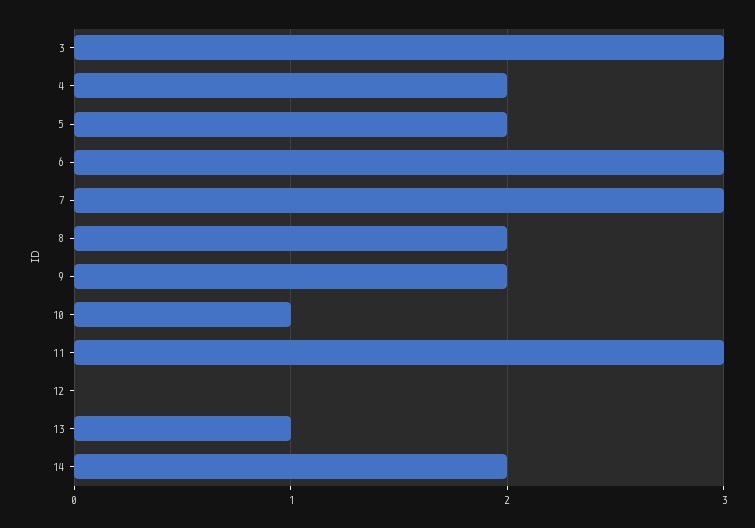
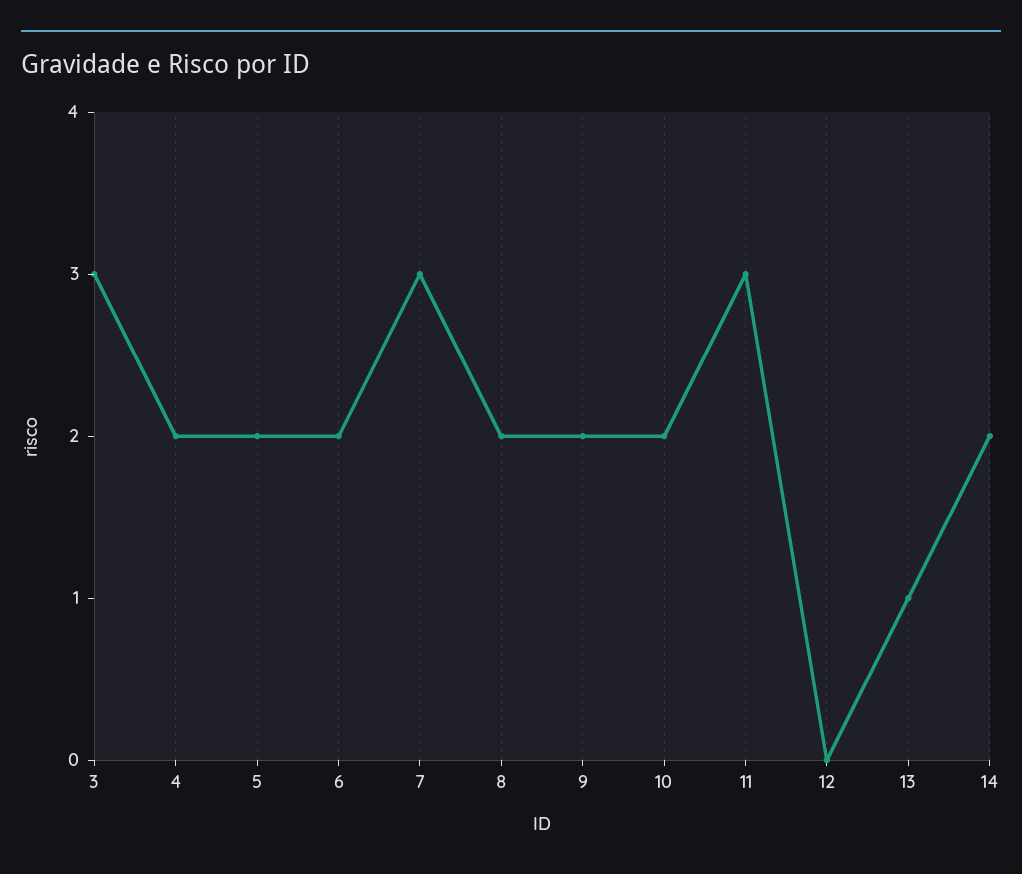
  {
    "3": 3,
    "4": 2,
    "5": 2,
-   "6": 3,
+   "6": 2,
    "7": 3,
    "8": 2,
    "9": 2,
-   "10": 1,
+   "10": 2,
    "11": 3,
    "12": 0,
    "13": 1,
    "14": 2
  }

